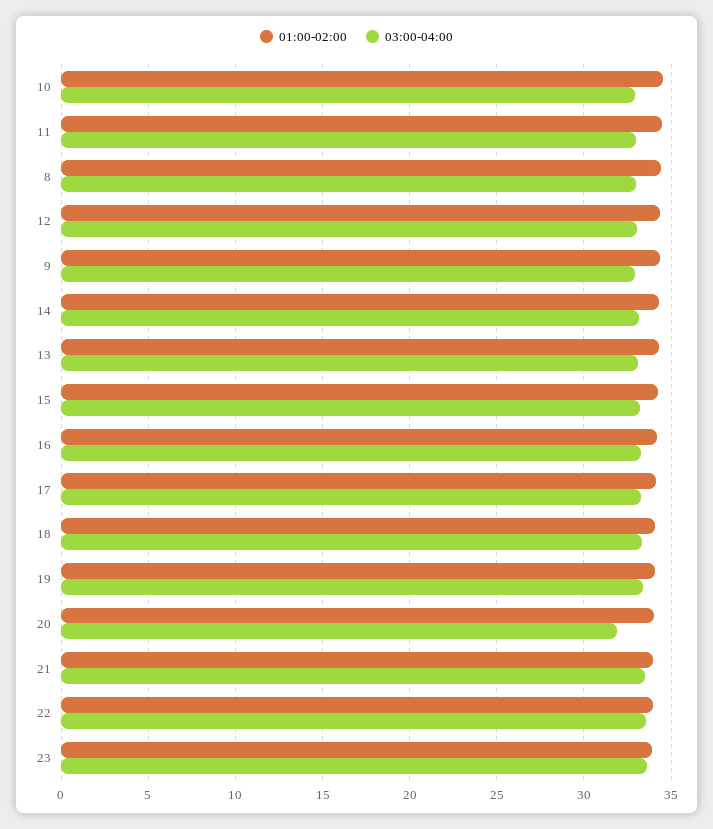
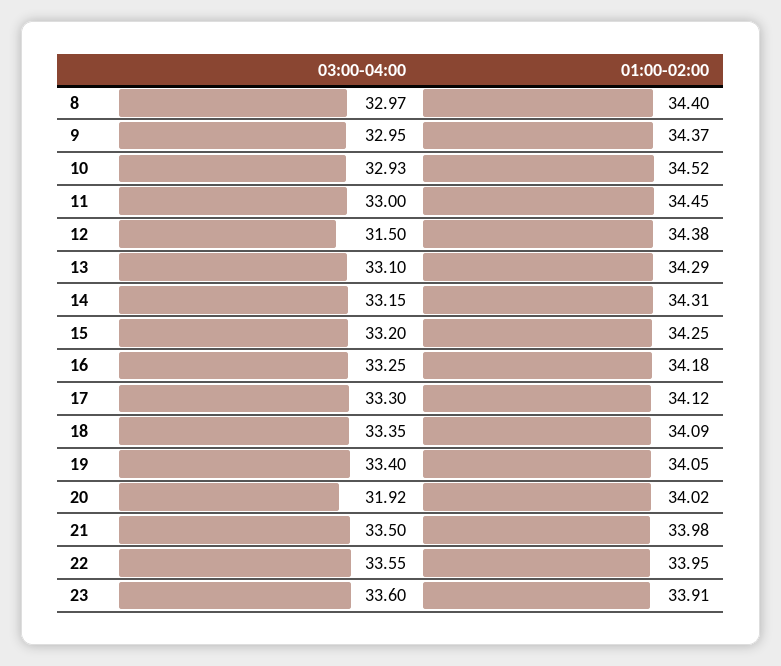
  {
    "01:00-02:00": {
      "10": 34.52,
      "11": 34.45,
      "8": 34.4,
      "12": 34.38,
      "9": 34.37,
      "14": 34.31,
      "13": 34.29,
      "15": 34.25,
      "16": 34.18,
      "17": 34.12,
      "18": 34.09,
      "19": 34.05,
      "20": 34.02,
      "21": 33.98,
      "22": 33.95,
      "23": 33.91
    },
    "03:00-04:00": {
      "10": 32.93,
      "11": 33,
      "8": 32.97,
-     "12": 33,
+     "12": 31.5,
      "9": 32.95,
      "14": 33.15,
      "13": 33.1,
      "15": 33.2,
      "16": 33.25,
      "17": 33.3,
      "18": 33.35,
      "19": 33.4,
      "20": 31.92,
      "21": 33.5,
      "22": 33.55,
      "23": 33.6
    }
  }

